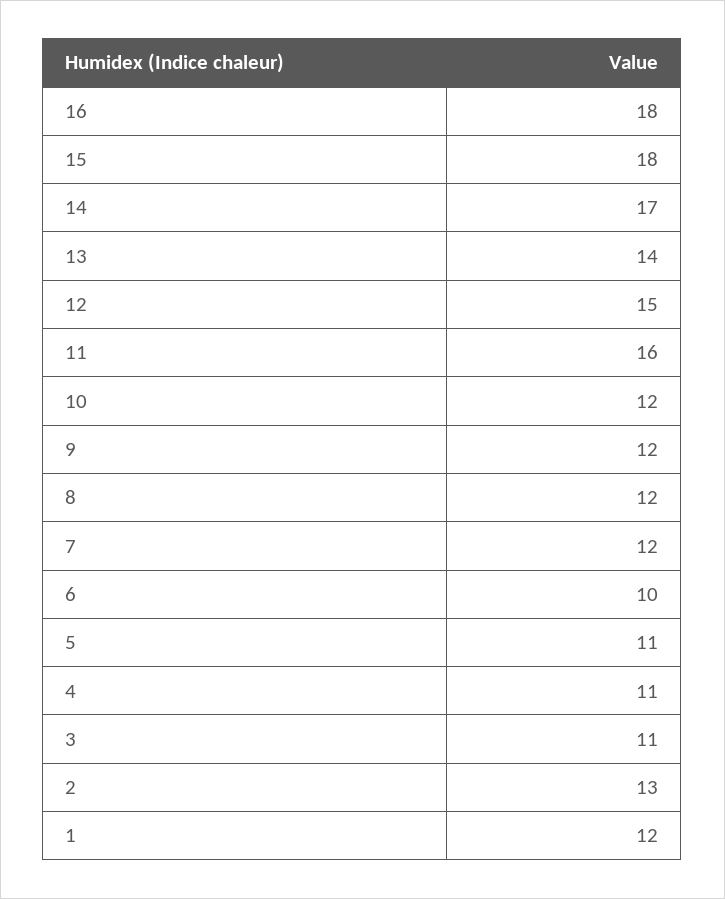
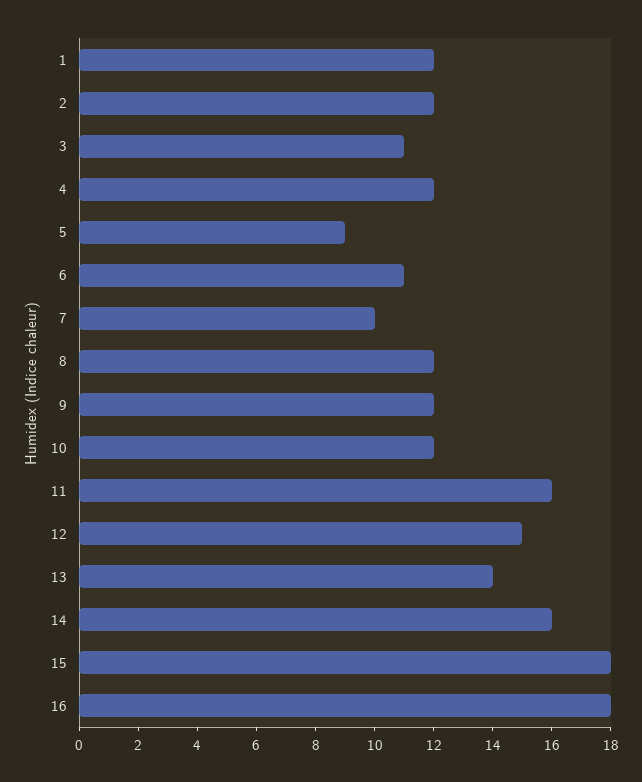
  {
    "16": 18,
    "15": 18,
-   "14": 17,
+   "14": 16,
    "13": 14,
    "12": 15,
    "11": 16,
    "10": 12,
    "9": 12,
    "8": 12,
-   "7": 12,
+   "7": 10,
-   "6": 10,
+   "6": 11,
-   "5": 11,
+   "5": 9,
-   "4": 11,
+   "4": 12,
    "3": 11,
-   "2": 13,
+   "2": 12,
    "1": 12
  }

